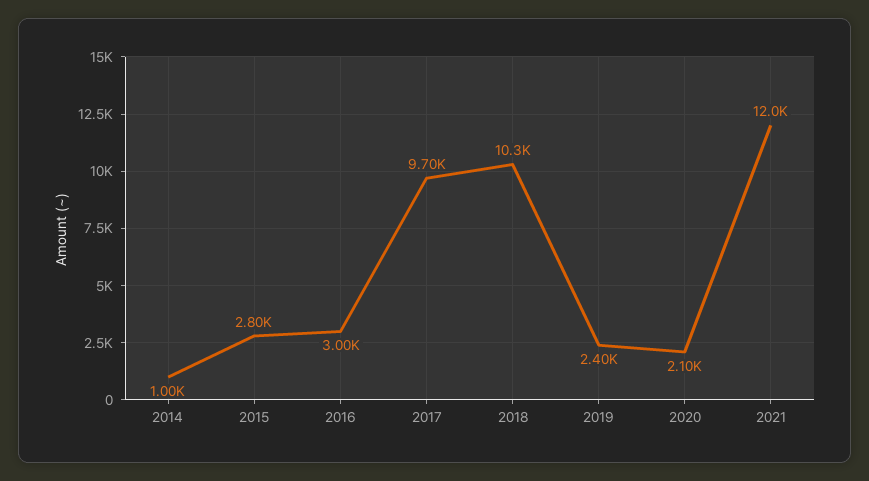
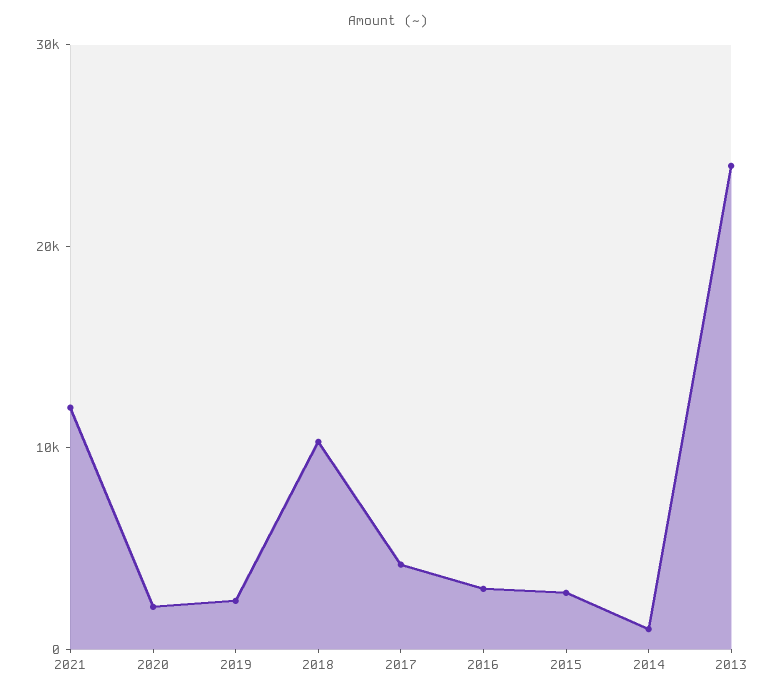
  {
    "2014": 1000,
    "2015": 2800,
    "2016": 3000,
-   "2017": 9700,
+   "2017": 4000,
    "2018": 10300,
    "2019": 2400,
    "2020": 2100,
-   "2021": 12000
+   "2021": 12000,
+   "2013": 24000
  }

